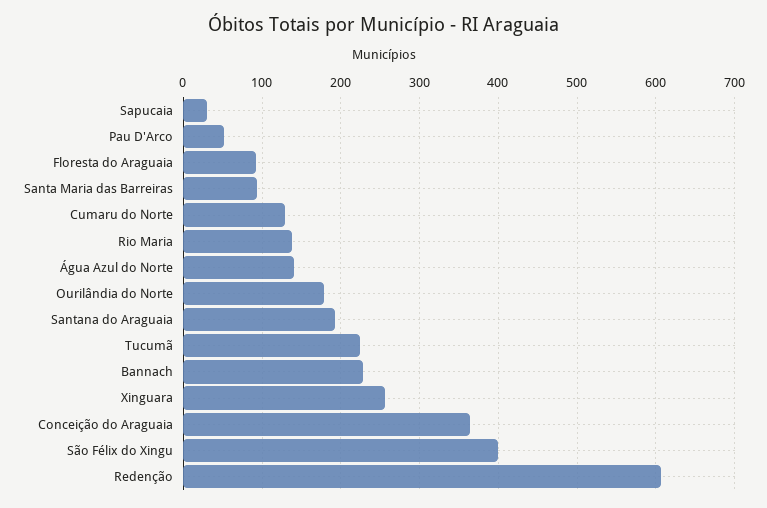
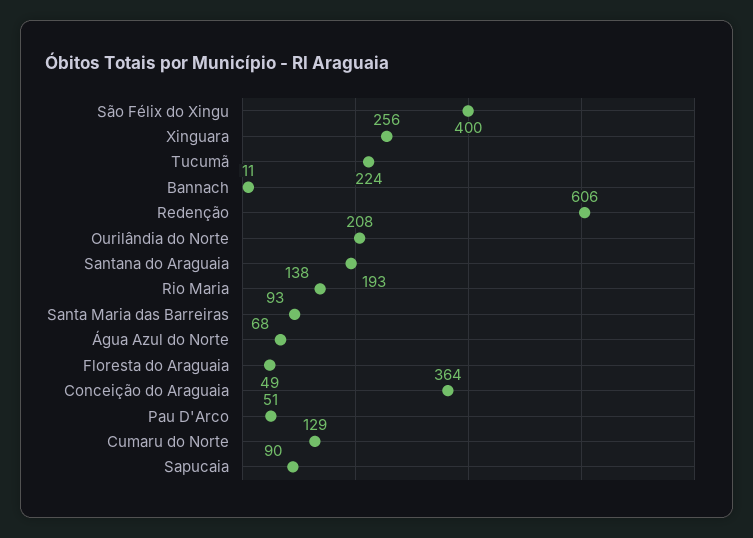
  {
-   "Sapucaia": 30,
+   "Sapucaia": 90,
    "Pau D'Arco": 51,
-   "Floresta do Araguaia": 90,
+   "Floresta do Araguaia": 49,
    "Santa Maria das Barreiras": 93,
    "Cumaru do Norte": 129,
    "Rio Maria": 138,
-   "Água Azul do Norte": 140,
+   "Água Azul do Norte": 68,
-   "Ourilândia do Norte": 180,
+   "Ourilândia do Norte": 208,
    "Santana do Araguaia": 193,
    "Tucumã": 224,
-   "Bannach": 230,
+   "Bannach": 11,
    "Xinguara": 256,
    "Conceição do Araguaia": 364,
    "São Félix do Xingu": 400,
    "Redenção": 606
  }

